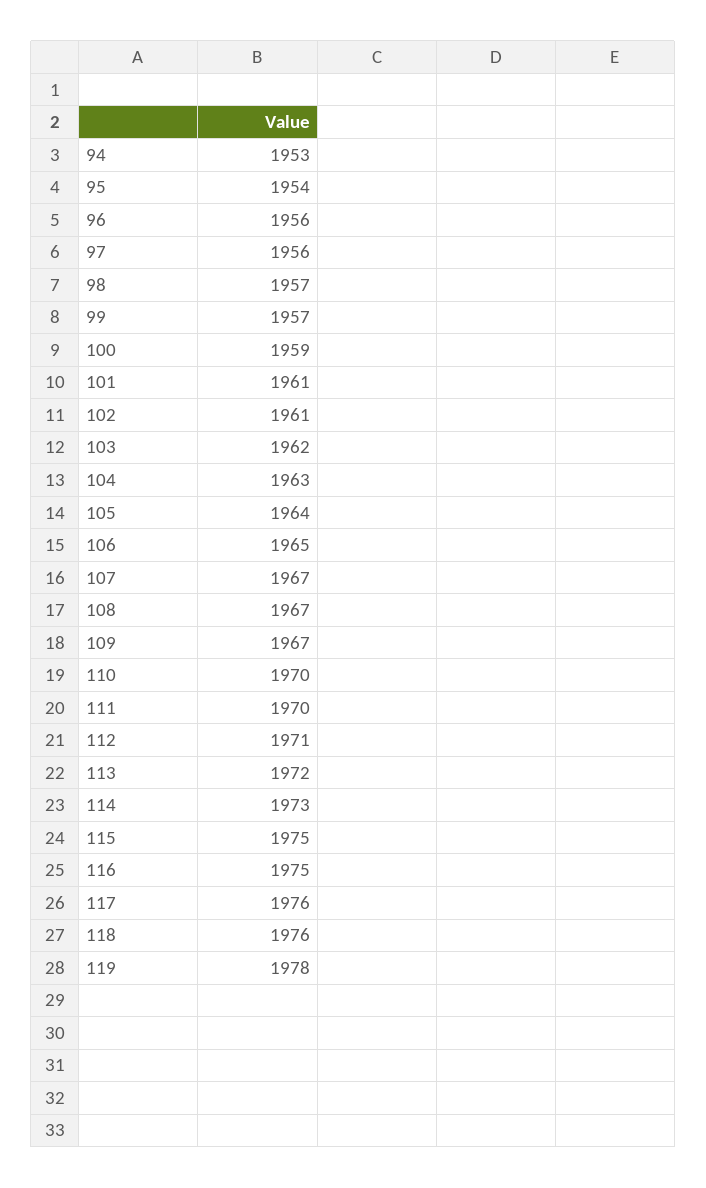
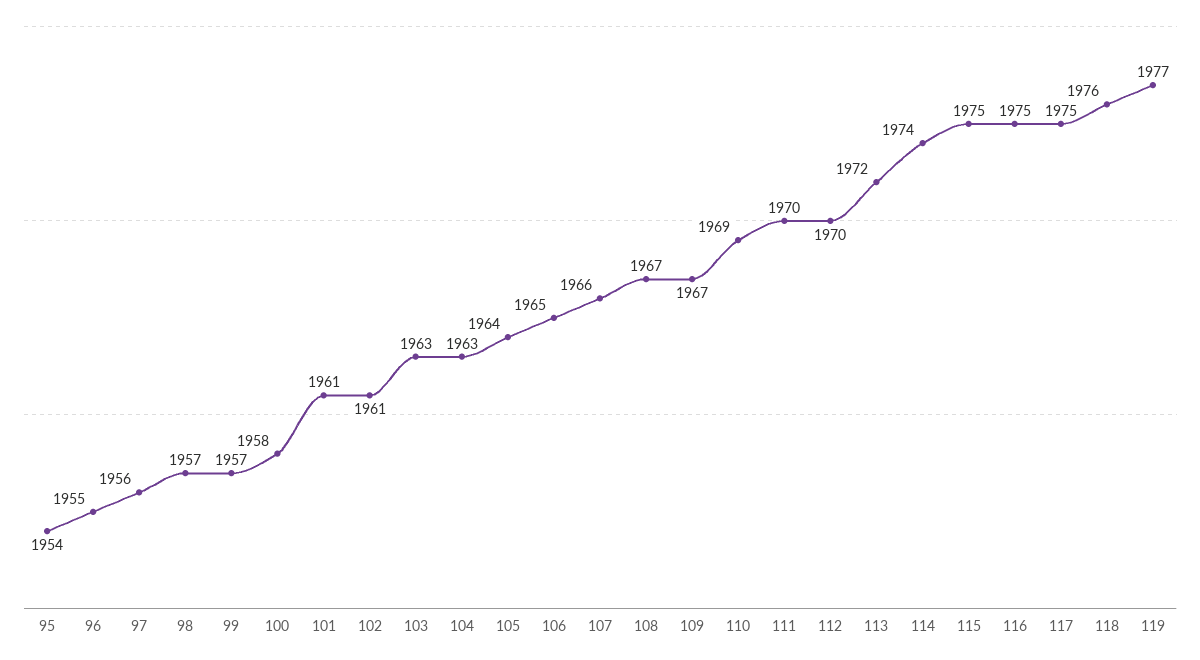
  {
-   "94": 1953,
    "95": 1954,
-   "96": 1956,
+   "96": 1955,
    "97": 1956,
    "98": 1957,
    "99": 1957,
-   "100": 1959,
+   "100": 1958,
    "101": 1961,
    "102": 1961,
-   "103": 1962,
+   "103": 1963,
    "104": 1963,
    "105": 1964,
    "106": 1965,
-   "107": 1967,
+   "107": 1966,
    "108": 1967,
    "109": 1967,
-   "110": 1970,
+   "110": 1969,
    "111": 1970,
-   "112": 1971,
+   "112": 1970,
    "113": 1972,
-   "114": 1973,
+   "114": 1974,
    "115": 1975,
    "116": 1975,
-   "117": 1976,
+   "117": 1975,
    "118": 1976,
-   "119": 1978
+   "119": 1977
  }

